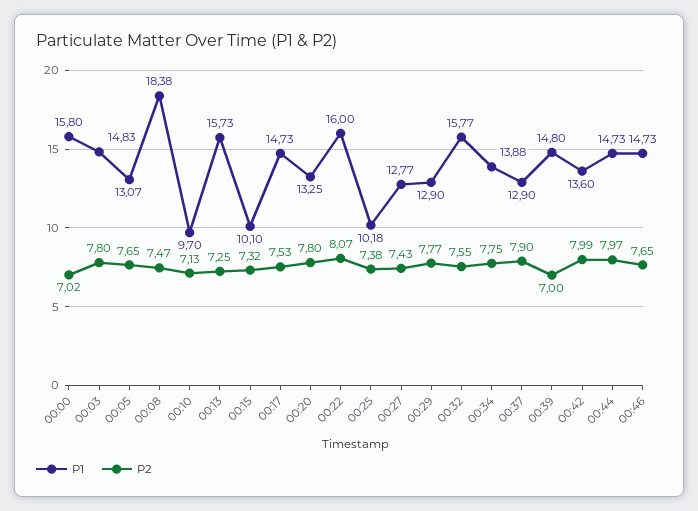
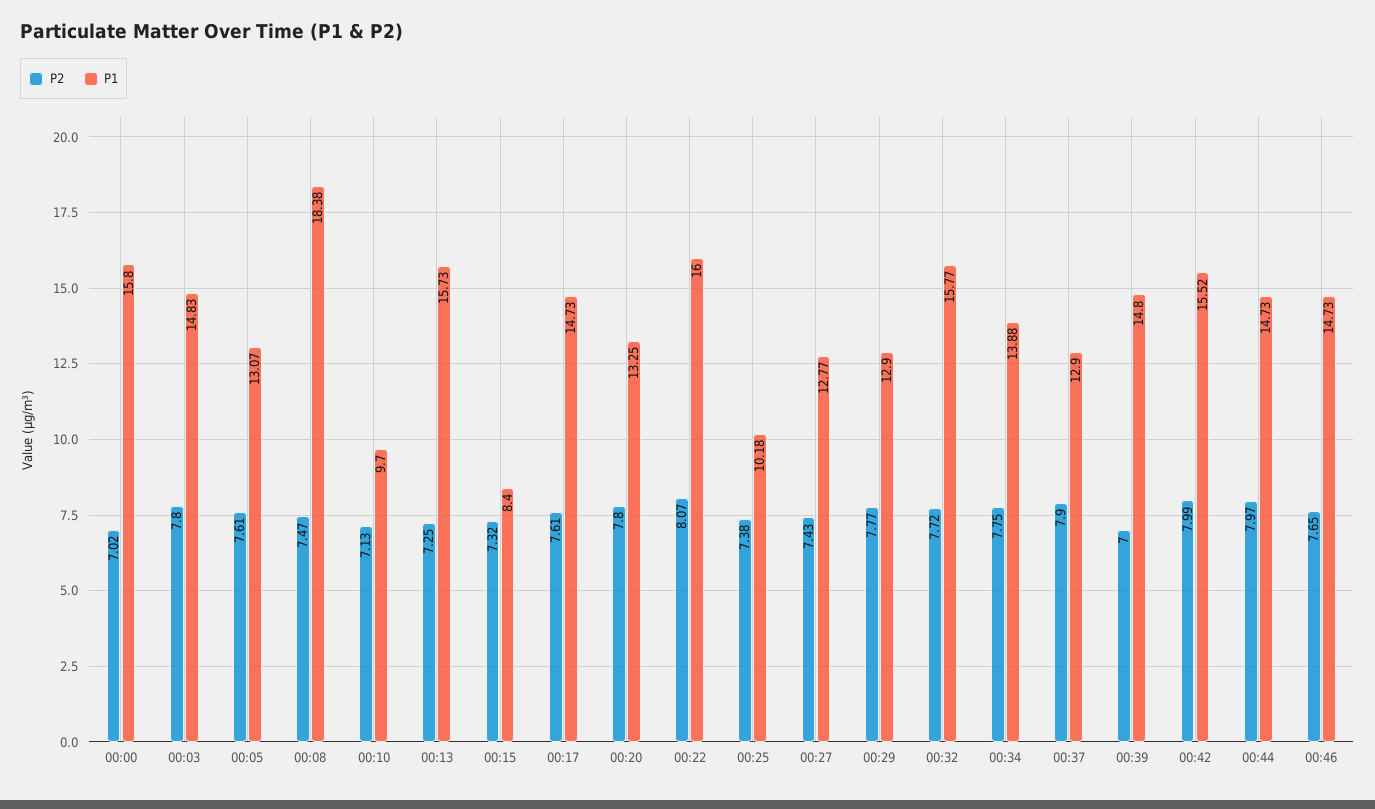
  {
    "P1": {
      "00:00": 15.8,
      "00:03": 14.83,
      "00:05": 13.07,
      "00:08": 18.38,
      "00:10": 9.7,
      "00:13": 15.73,
-     "00:15": 10.1,
+     "00:15": 8.4,
      "00:17": 14.73,
      "00:20": 13.25,
      "00:22": 16,
      "00:25": 10.18,
      "00:27": 12.77,
      "00:29": 12.9,
      "00:32": 15.77,
      "00:34": 13.88,
      "00:37": 12.9,
      "00:39": 14.8,
-     "00:42": 13.6,
+     "00:42": 15.52,
      "00:44": 14.73,
      "00:46": 14.73
    },
    "P2": {
      "00:00": 7.02,
      "00:03": 7.8,
-     "00:05": 7.65,
+     "00:05": 7.61,
      "00:08": 7.47,
      "00:10": 7.13,
      "00:13": 7.25,
      "00:15": 7.32,
-     "00:17": 7.53,
+     "00:17": 7.61,
      "00:20": 7.8,
      "00:22": 8.07,
      "00:25": 7.38,
      "00:27": 7.43,
      "00:29": 7.77,
-     "00:32": 7.55,
+     "00:32": 7.72,
      "00:34": 7.75,
      "00:37": 7.9,
      "00:39": 7,
      "00:42": 7.99,
      "00:44": 7.97,
      "00:46": 7.65
    }
  }

